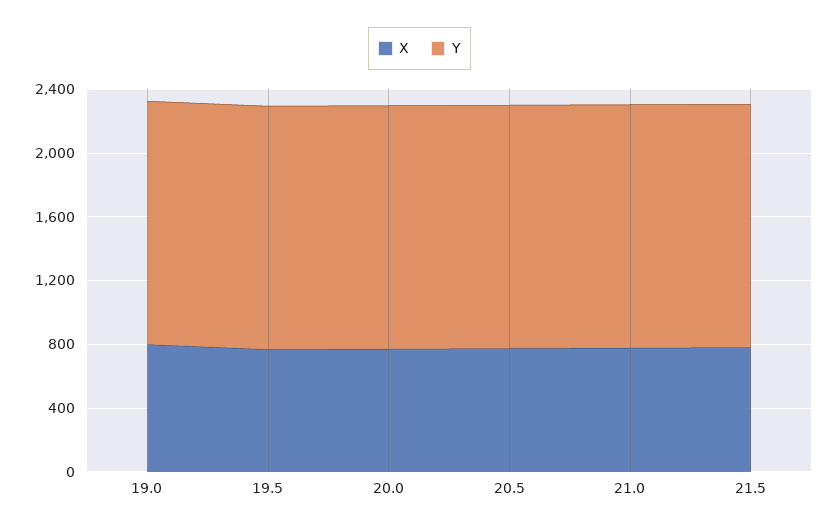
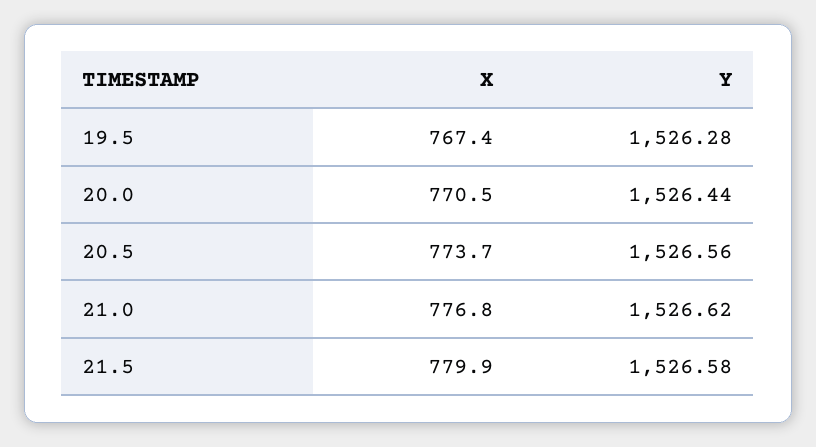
  {
    "X": {
-     "19.0": 800,
      "19.5": 767.4,
      "20.0": 770.5,
      "20.5": 773.7,
      "21.0": 776.8,
      "21.5": 779.9
    },
    "Y": {
-     "19.0": 1500,
      "19.5": 1526.28,
      "20.0": 1526.44,
      "20.5": 1526.56,
      "21.0": 1526.62,
      "21.5": 1526.58
    }
  }

